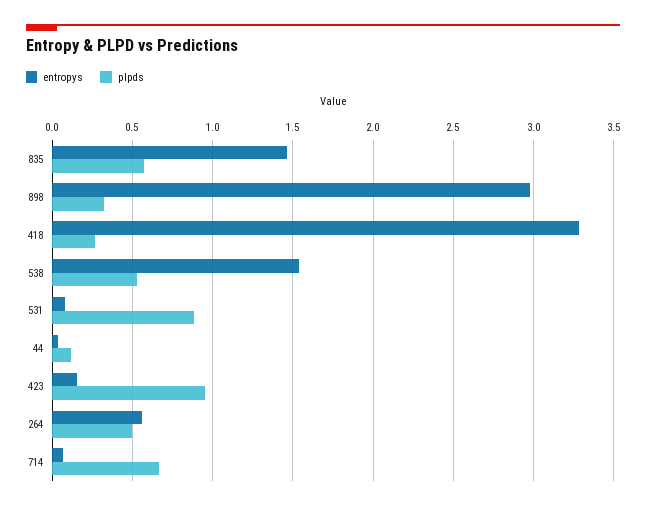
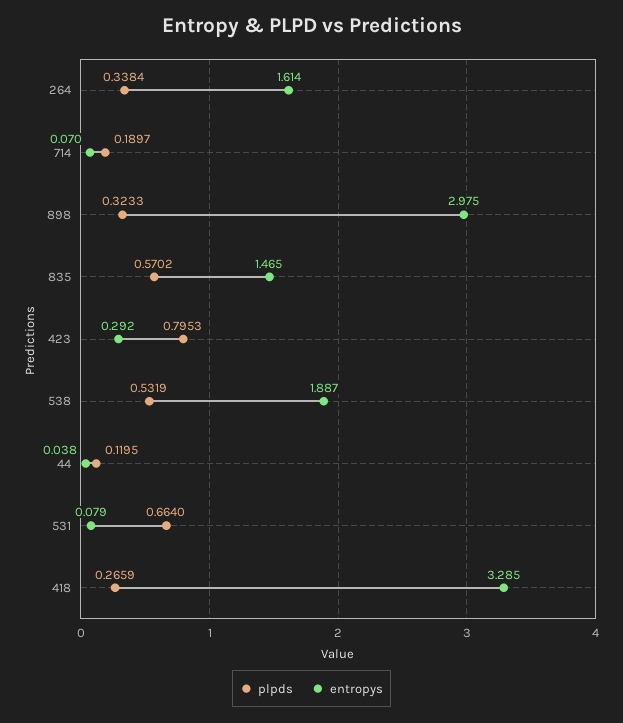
  {
    "entropys": {
      "835": 1.465,
      "898": 2.975,
      "418": 3.285,
-     "538": 1.55,
+     "538": 1.887,
      "531": 0.079,
      "44": 0.038,
-     "423": 0.15,
+     "423": 0.292,
-     "264": 0.55,
+     "264": 1.614,
      "714": 0.07
    },
    "plpds": {
      "835": 0.5702,
      "898": 0.3233,
      "418": 0.2659,
      "538": 0.5319,
-     "531": 0.9,
+     "531": 0.664,
      "44": 0.1195,
-     "423": 0.95,
+     "423": 0.7953,
-     "264": 0.5,
+     "264": 0.3384,
-     "714": 0.65
+     "714": 0.1897
    }
  }

